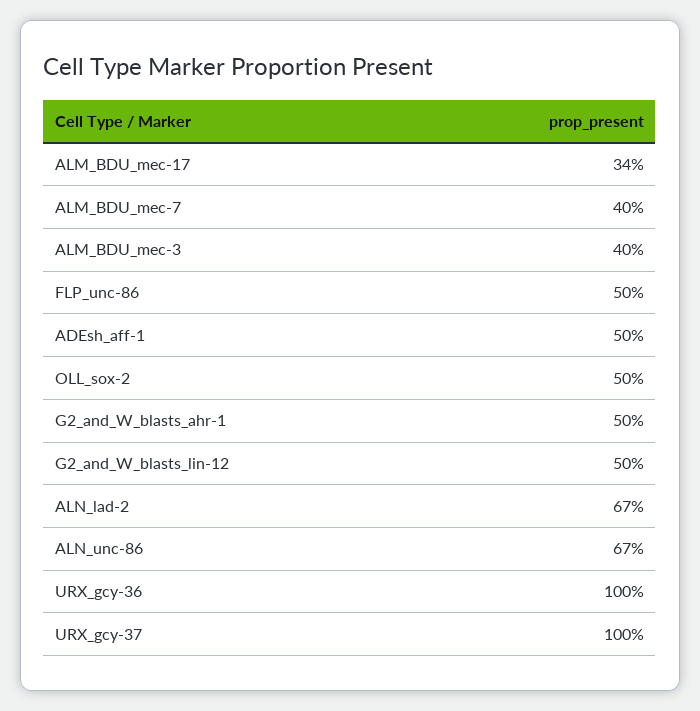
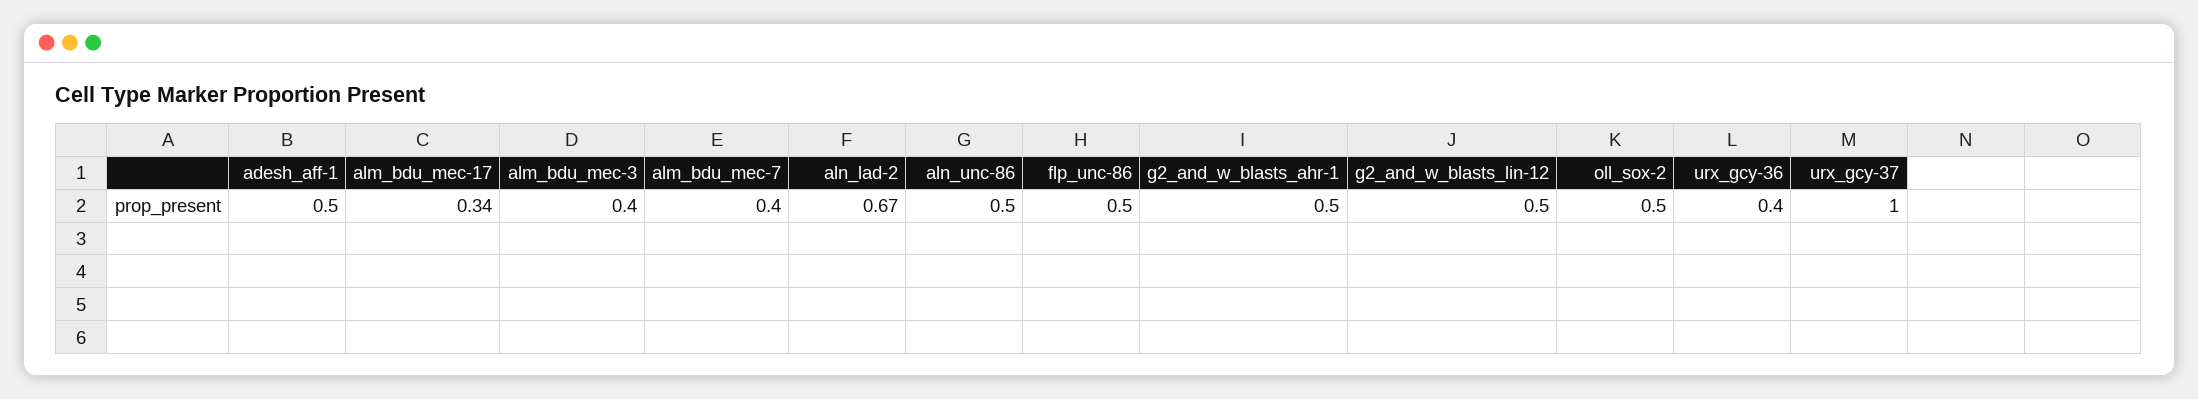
  {
    "ALM_BDU_mec-17": 0.34,
    "ALM_BDU_mec-7": 0.4,
    "ALM_BDU_mec-3": 0.4,
    "FLP_unc-86": 0.5,
    "ADEsh_aff-1": 0.5,
    "OLL_sox-2": 0.5,
    "G2_and_W_blasts_ahr-1": 0.5,
    "G2_and_W_blasts_lin-12": 0.5,
    "ALN_lad-2": 0.67,
-   "ALN_unc-86": 0.67,
+   "ALN_unc-86": 0.5,
-   "URX_gcy-36": 1,
+   "URX_gcy-36": 0.4,
    "URX_gcy-37": 1
  }

